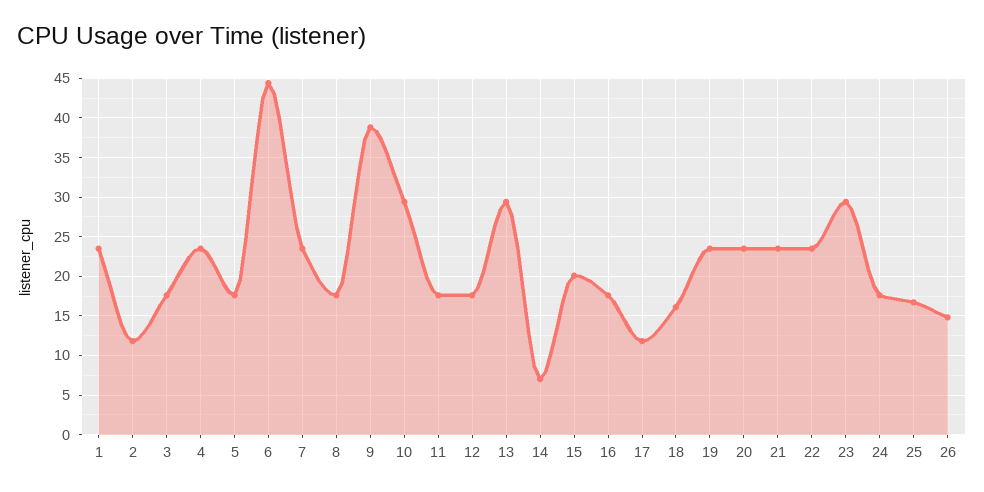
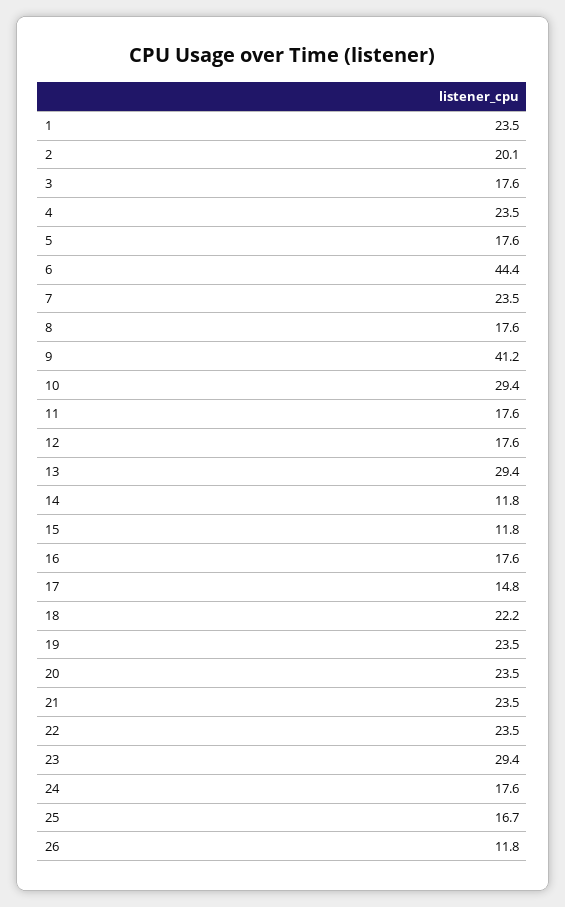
  {
    "1": 23.5,
-   "2": 12,
+   "2": 20.1,
    "3": 17.6,
    "4": 23.5,
    "5": 17.6,
    "6": 44.4,
    "7": 23.5,
    "8": 17.6,
-   "9": 39,
+   "9": 41.2,
    "10": 29.4,
    "11": 17.6,
    "12": 17.6,
    "13": 29.4,
-   "14": 7,
+   "14": 11.8,
-   "15": 20,
+   "15": 11.8,
    "16": 17.6,
-   "17": 12,
+   "17": 14.8,
-   "18": 16,
+   "18": 22.2,
    "19": 23.5,
    "20": 23.5,
    "21": 23.5,
    "22": 23.5,
    "23": 29.4,
    "24": 17.6,
    "25": 16.7,
-   "26": 15
+   "26": 11.8
  }

